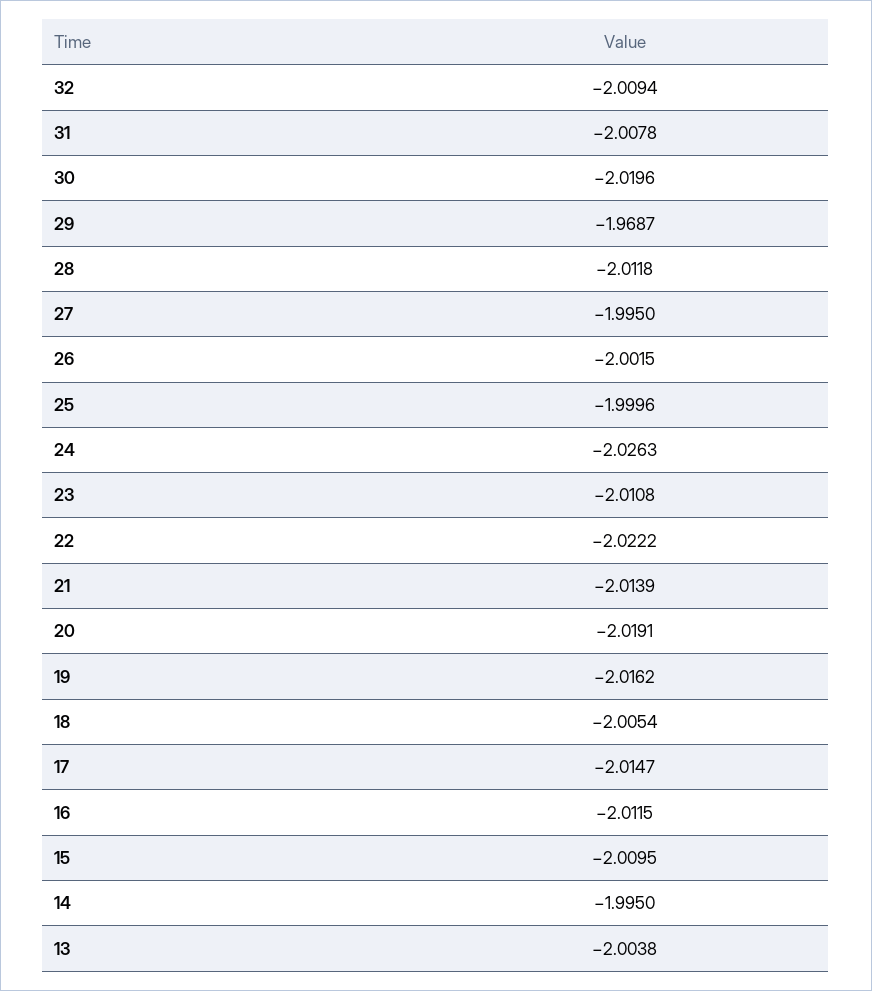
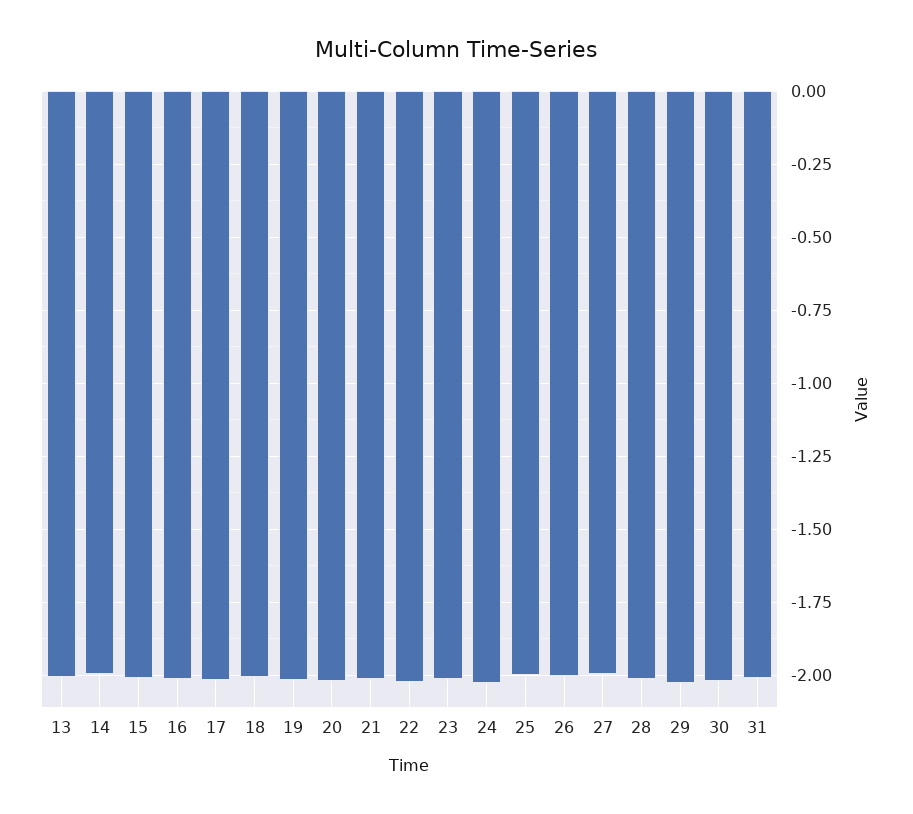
  {
-   "32": -2.0094,
    "31": -2.0078,
    "30": -2.0196,
-   "29": -1.9687,
+   "29": -2.025,
    "28": -2.0118,
    "27": -1.995,
    "26": -2.0015,
    "25": -1.9996,
    "24": -2.0263,
    "23": -2.0108,
    "22": -2.0222,
    "21": -2.0139,
    "20": -2.0191,
    "19": -2.0162,
    "18": -2.0054,
    "17": -2.0147,
    "16": -2.0115,
    "15": -2.0095,
    "14": -1.995,
    "13": -2.0038
  }

